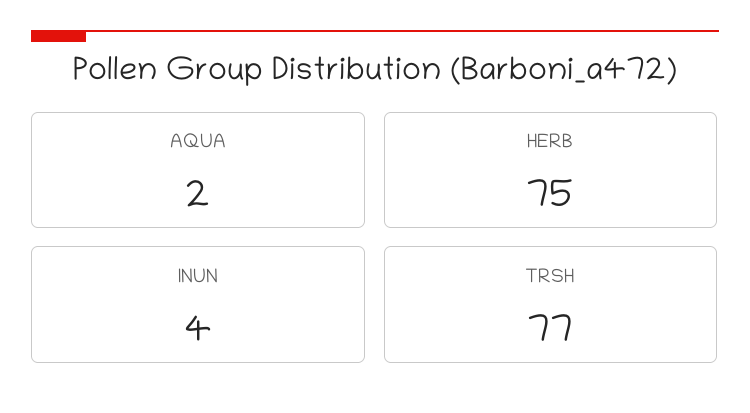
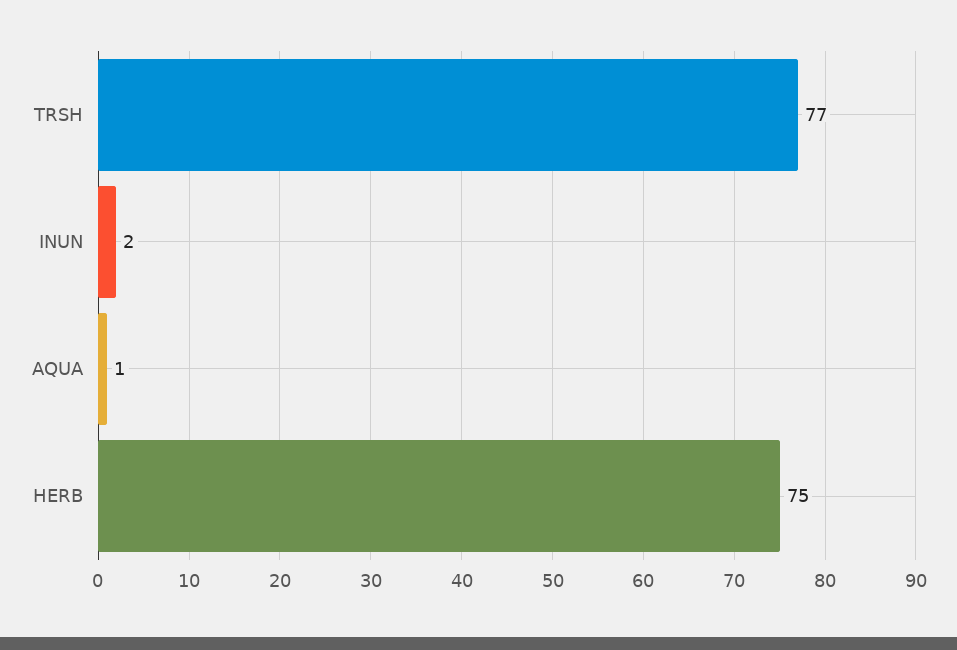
  {
-   "AQUA": 2,
+   "AQUA": 1,
    "HERB": 75,
-   "INUN": 4,
+   "INUN": 2,
    "TRSH": 77
  }

